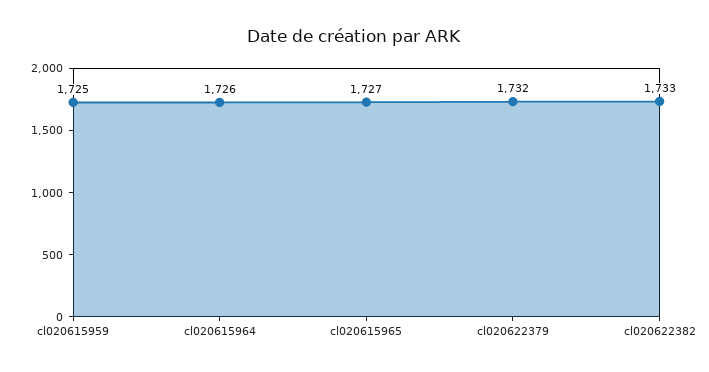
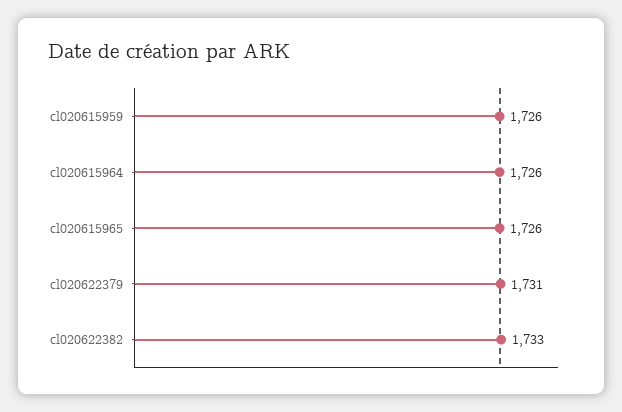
  {
-   "cl020615959": 1725,
+   "cl020615959": 1726,
    "cl020615964": 1726,
-   "cl020615965": 1727,
+   "cl020615965": 1726,
-   "cl020622379": 1732,
+   "cl020622379": 1731,
    "cl020622382": 1733
  }

